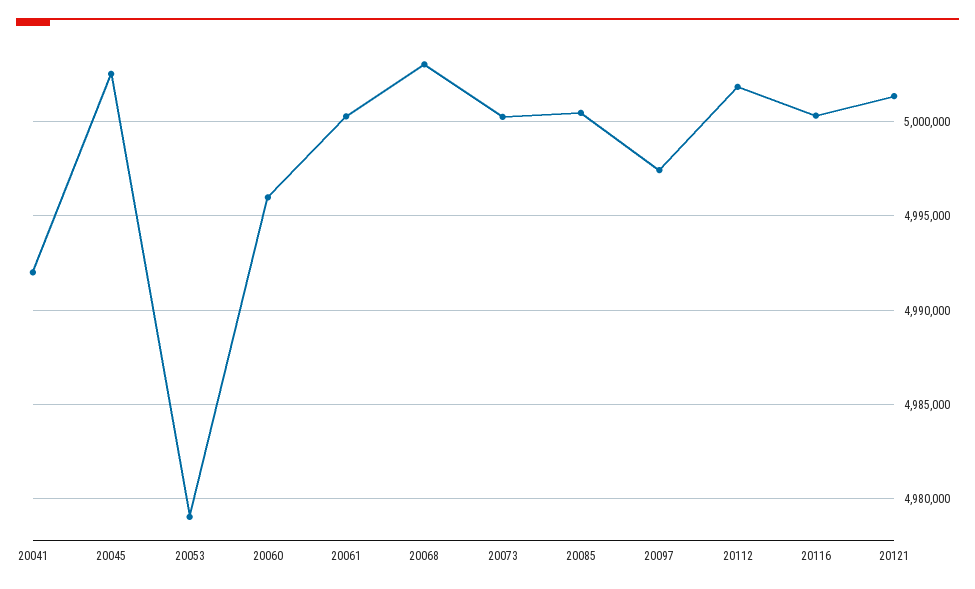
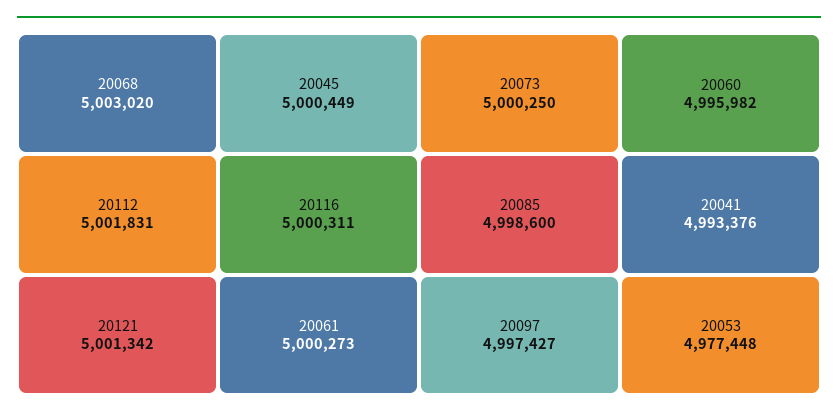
  {
-   "20041": 4992000,
+   "20041": 4993376,
-   "20045": 5002500,
+   "20045": 5000449,
-   "20053": 4979000,
+   "20053": 4977448,
    "20060": 4995982,
    "20061": 5000273,
    "20068": 5003020,
    "20073": 5000250,
-   "20085": 5000500,
+   "20085": 4998600,
    "20097": 4997427,
    "20112": 5001831,
    "20116": 5000311,
    "20121": 5001342
  }

